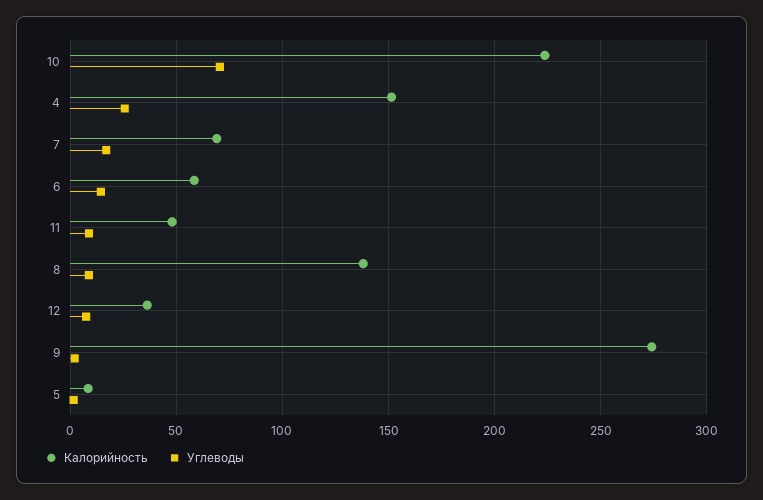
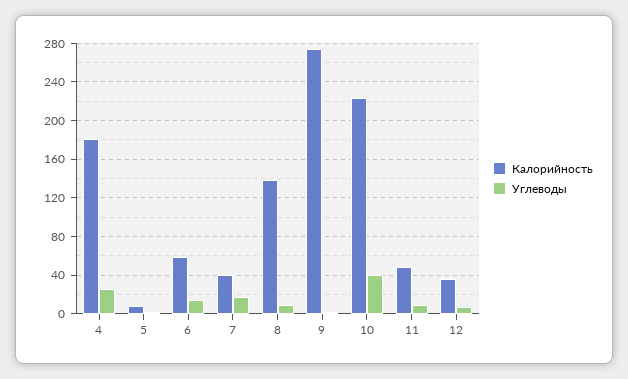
  {
    "Калорийность": {
      "10": 225,
-     "4": 150,
+     "4": 180,
-     "7": 70,
+     "7": 40,
      "6": 60,
      "11": 50,
      "8": 140,
      "12": 35,
      "9": 275,
      "5": 10
    },
    "Углеводы": {
-     "10": 70,
+     "10": 40,
      "4": 25,
      "7": 15,
      "6": 15,
      "11": 10,
      "8": 10,
      "12": 5,
      "9": 0,
      "5": 0
    }
  }

